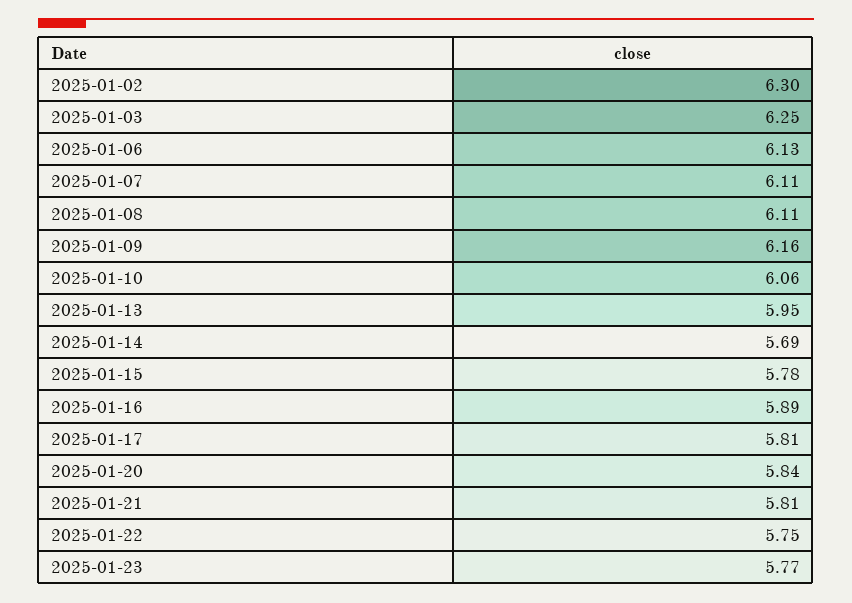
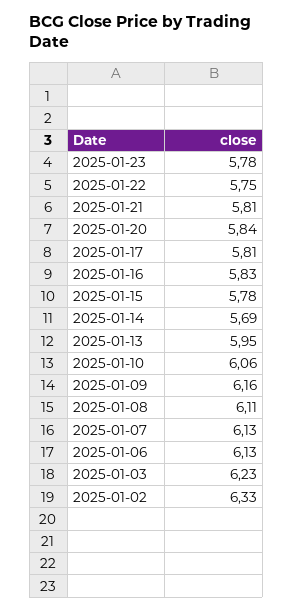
  {
-   "2025-01-02": 6.3,
+   "2025-01-02": 6.33,
-   "2025-01-03": 6.25,
+   "2025-01-03": 6.23,
    "2025-01-06": 6.13,
-   "2025-01-07": 6.11,
+   "2025-01-07": 6.13,
    "2025-01-08": 6.11,
    "2025-01-09": 6.16,
    "2025-01-10": 6.06,
    "2025-01-13": 5.95,
    "2025-01-14": 5.69,
    "2025-01-15": 5.78,
-   "2025-01-16": 5.89,
+   "2025-01-16": 5.83,
    "2025-01-17": 5.81,
    "2025-01-20": 5.84,
    "2025-01-21": 5.81,
    "2025-01-22": 5.75,
-   "2025-01-23": 5.77
+   "2025-01-23": 5.78
  }

